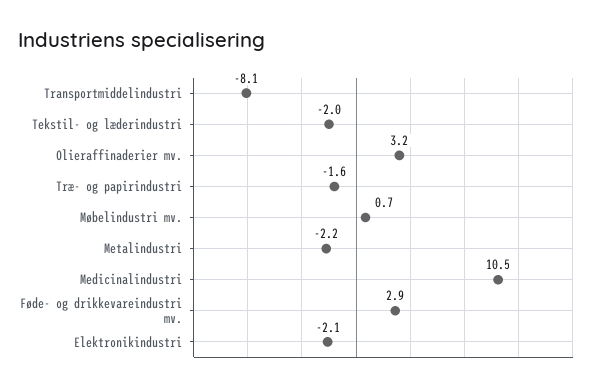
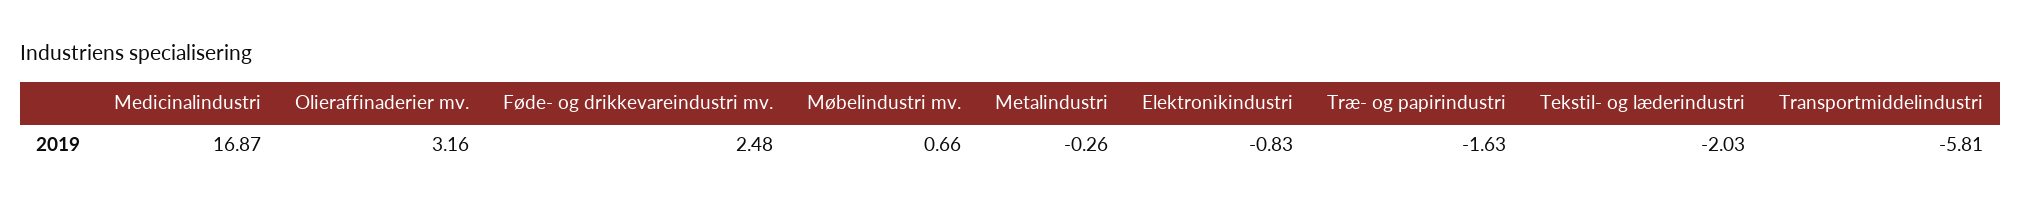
  {
-   "Transportmiddelindustri": -8.1,
+   "Transportmiddelindustri": -5.81,
    "Tekstil- og læderindustri": -2.03,
    "Olieraffinaderier mv.": 3.16,
    "Træ- og papirindustri": -1.63,
    "Møbelindustri mv.": 0.66,
-   "Metalindustri": -2.2,
+   "Metalindustri": -0.26,
-   "Medicinalindustri": 10.5,
+   "Medicinalindustri": 16.87,
-   "Føde- og drikkevareindustri mv.": 2.9,
+   "Føde- og drikkevareindustri mv.": 2.48,
-   "Elektronikindustri": -2.1
+   "Elektronikindustri": -0.83
  }

